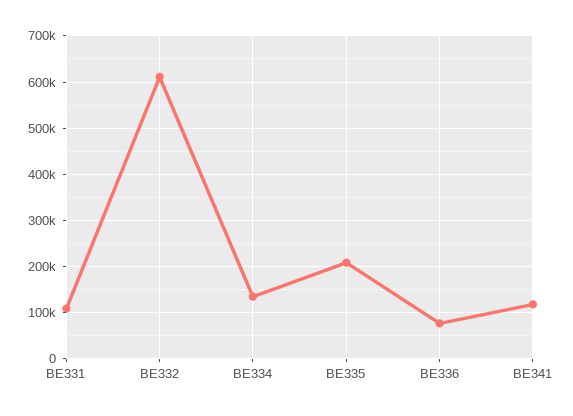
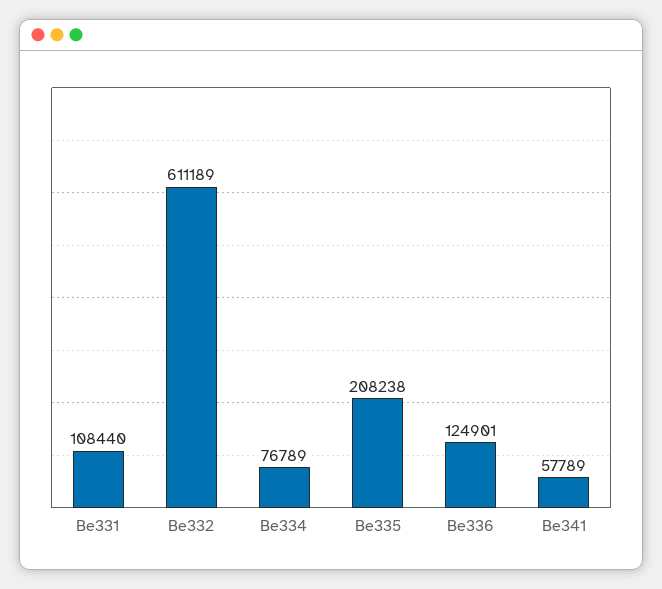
  {
    "BE331": 108440,
    "BE332": 611189,
-   "BE334": 140000,
+   "BE334": 76789,
    "BE335": 208238,
-   "BE336": 80000,
+   "BE336": 124901,
-   "BE341": 120000
+   "BE341": 57789
  }

